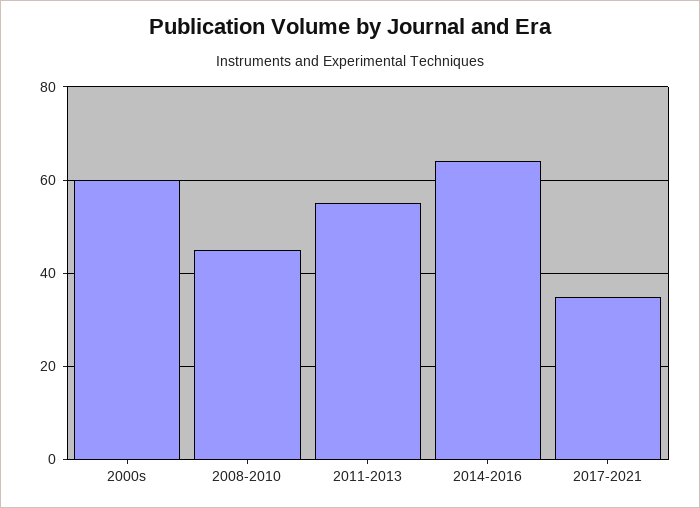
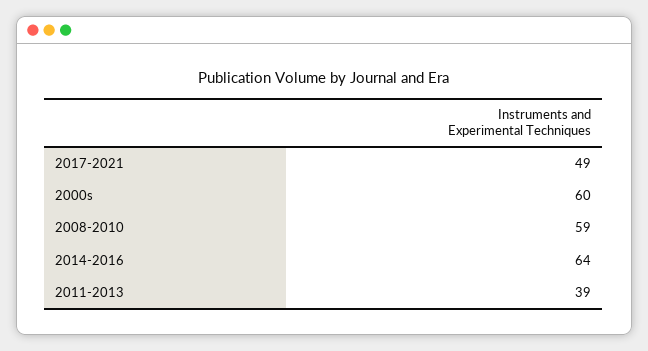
  {
    "2000s": 60,
-   "2008-2010": 45,
+   "2008-2010": 59,
-   "2011-2013": 55,
+   "2011-2013": 39,
    "2014-2016": 64,
-   "2017-2021": 35
+   "2017-2021": 49
  }

